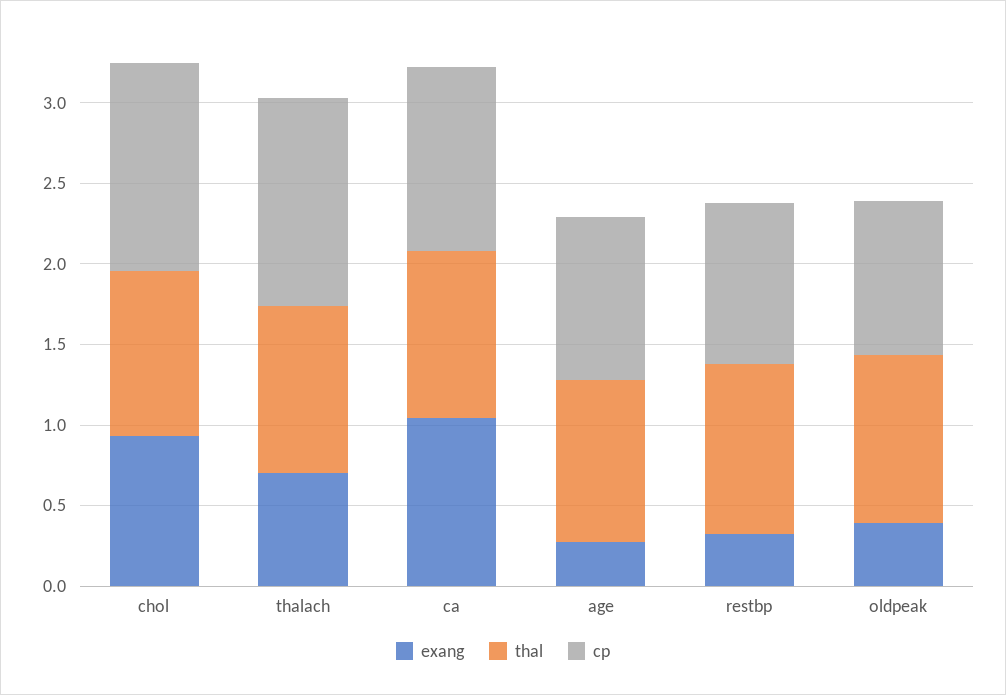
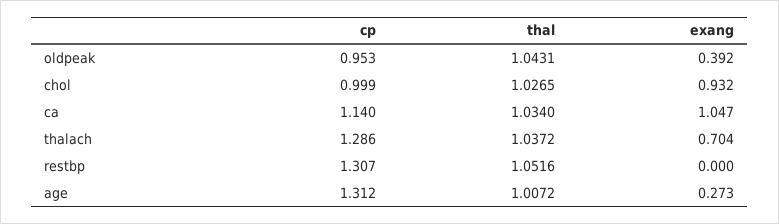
  {
    "exang": {
      "chol": 0.932,
      "thalach": 0.704,
      "ca": 1.047,
      "age": 0.273,
-     "restbp": 0.3,
+     "restbp": 0,
      "oldpeak": 0.392
    },
    "thal": {
      "chol": 1.0265,
      "thalach": 1.0372,
      "ca": 1.034,
      "age": 1.0072,
      "restbp": 1.0516,
      "oldpeak": 1.0431
    },
    "cp": {
-     "chol": 1.3,
+     "chol": 0.999,
      "thalach": 1.286,
      "ca": 1.14,
-     "age": 1,
+     "age": 1.312,
-     "restbp": 1,
+     "restbp": 1.307,
      "oldpeak": 0.953
    }
  }

